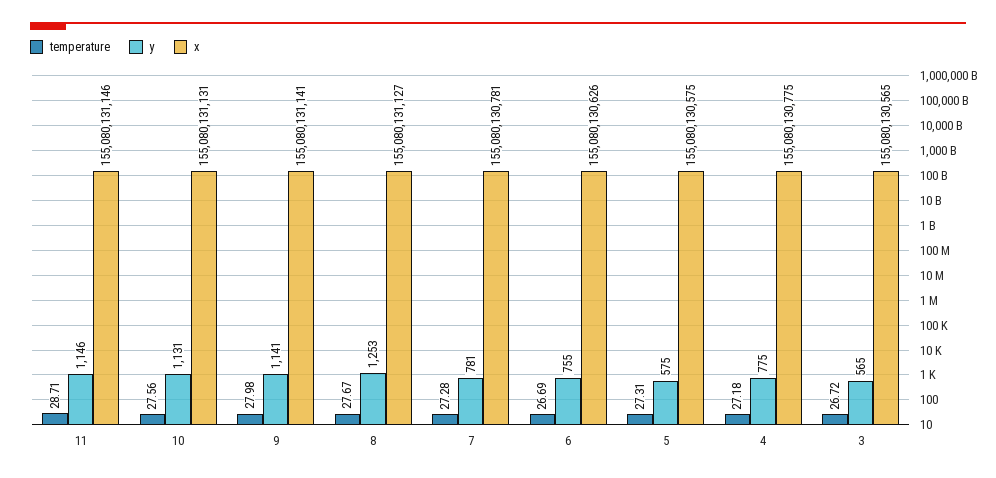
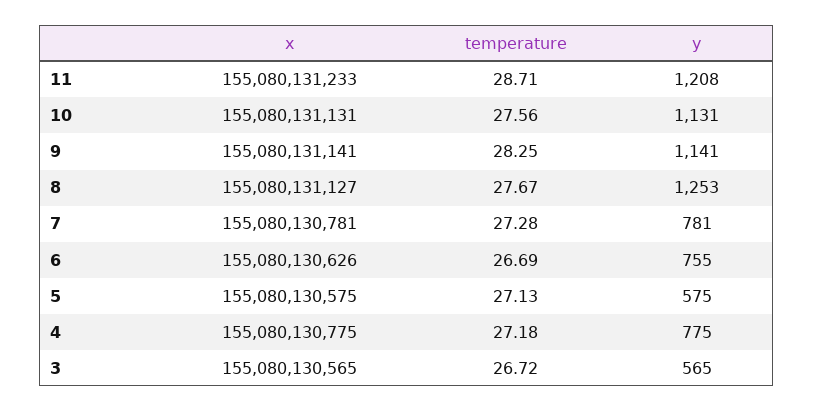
  {
    "temperature": {
      "11": 28.71,
      "10": 27.56,
-     "9": 27.98,
+     "9": 28.25,
      "8": 27.67,
      "7": 27.28,
      "6": 26.69,
-     "5": 27.31,
+     "5": 27.13,
      "4": 27.18,
      "3": 26.72
    },
    "y": {
-     "11": 1146,
+     "11": 1208,
      "10": 1131,
      "9": 1141,
      "8": 1253,
      "7": 781,
      "6": 755,
      "5": 575,
      "4": 775,
      "3": 565
    },
    "x": {
-     "11": 155080131146,
+     "11": 155080131233,
      "10": 155080131131,
      "9": 155080131141,
      "8": 155080131127,
      "7": 155080130781,
      "6": 155080130626,
      "5": 155080130575,
      "4": 155080130775,
      "3": 155080130565
    }
  }

